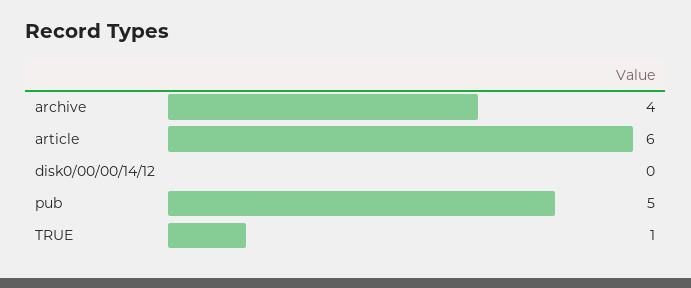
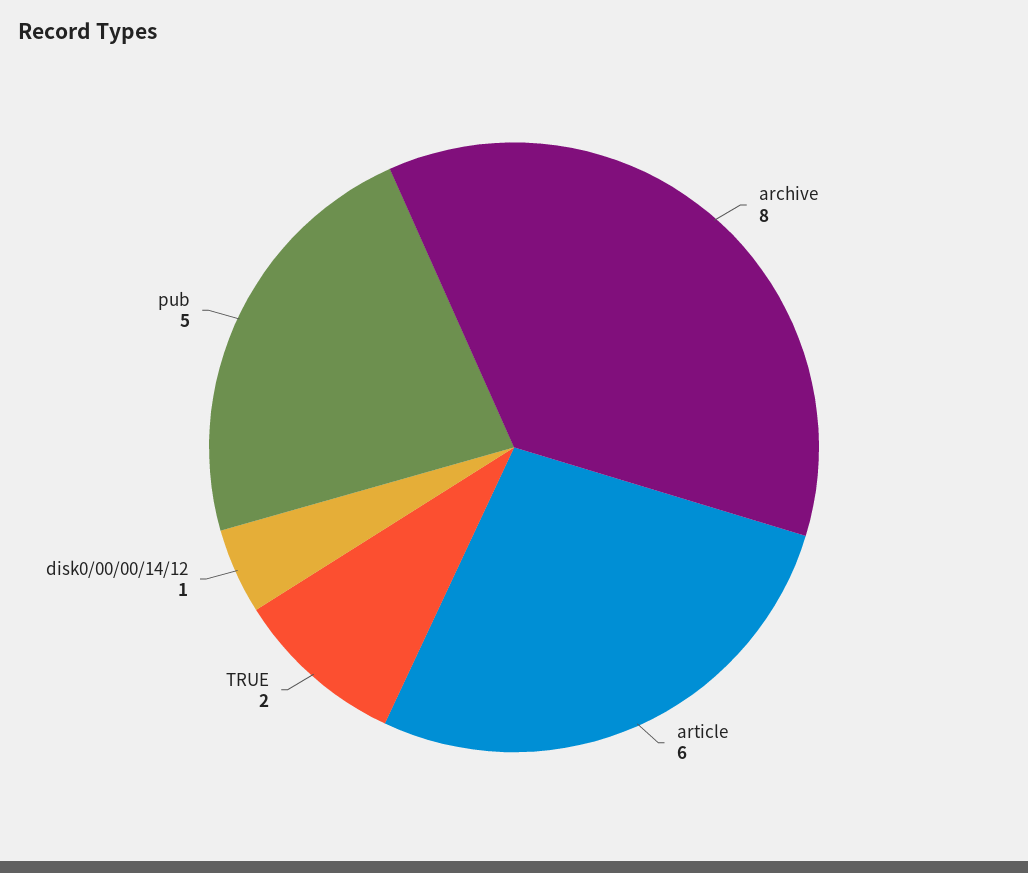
  {
-   "archive": 4,
+   "archive": 8,
    "article": 6,
-   "disk0/00/00/14/12": 0,
+   "disk0/00/00/14/12": 1,
    "pub": 5,
-   "TRUE": 1
+   "TRUE": 2
  }

